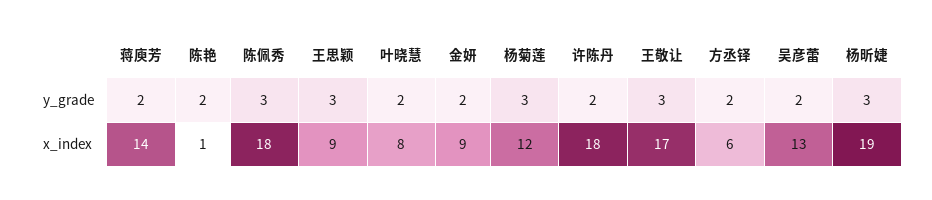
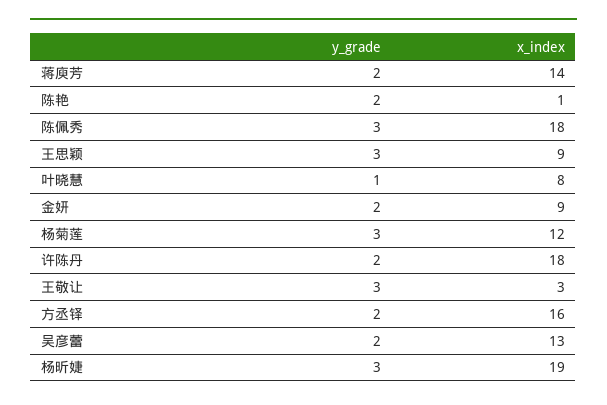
  {
    "蒋庾芳": {
      "y_grade": 2,
      "x_index": 14
    },
    "陈艳": {
      "y_grade": 2,
      "x_index": 1
    },
    "陈佩秀": {
      "y_grade": 3,
      "x_index": 18
    },
    "王思颖": {
      "y_grade": 3,
      "x_index": 9
    },
    "叶晓慧": {
-     "y_grade": 2,
+     "y_grade": 1,
      "x_index": 8
    },
    "金妍": {
      "y_grade": 2,
      "x_index": 9
    },
    "杨菊莲": {
      "y_grade": 3,
      "x_index": 12
    },
    "许陈丹": {
      "y_grade": 2,
      "x_index": 18
    },
    "王敬让": {
      "y_grade": 3,
-     "x_index": 17
+     "x_index": 3
    },
    "方丞铎": {
      "y_grade": 2,
-     "x_index": 6
+     "x_index": 16
    },
    "吴彦蕾": {
      "y_grade": 2,
      "x_index": 13
    },
    "杨昕婕": {
      "y_grade": 3,
      "x_index": 19
    }
  }

